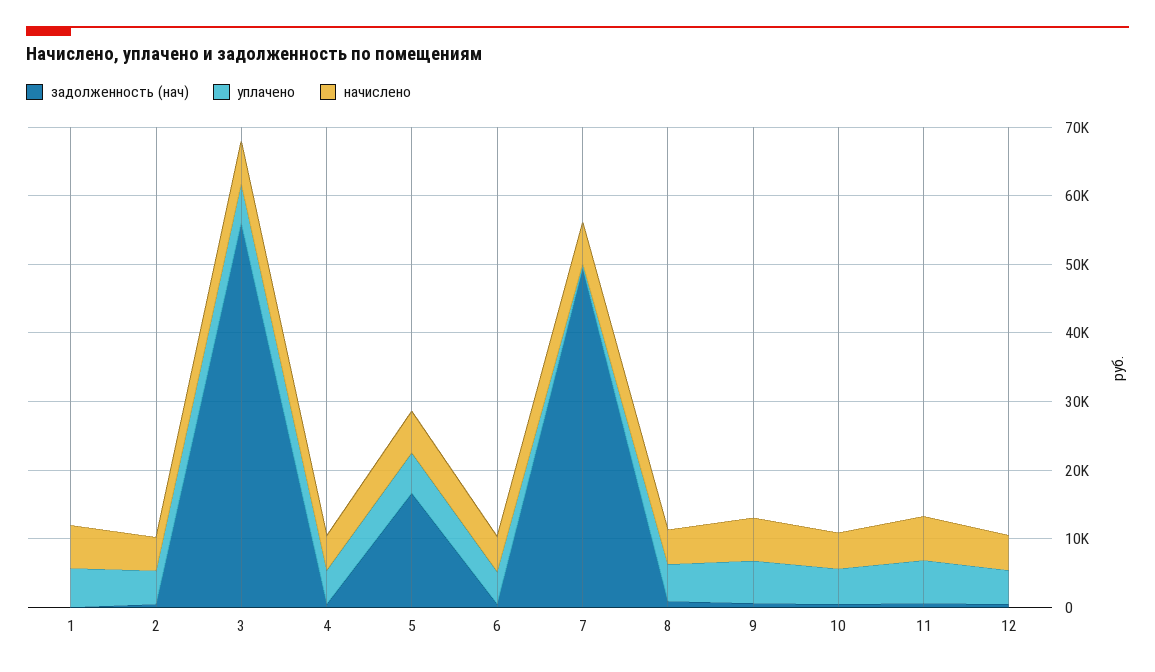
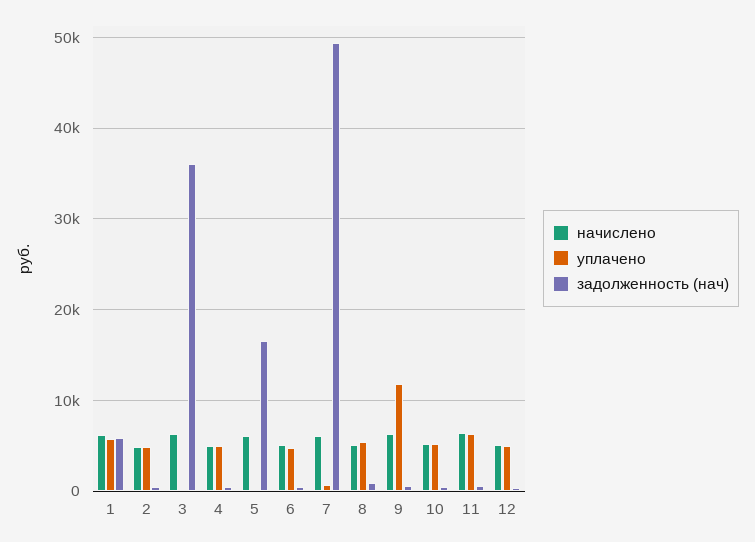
  {
    "задолженность (нач)": {
-     "1": 0,
+     "1": 6000,
      "2": 0,
-     "3": 56000,
+     "3": 36000,
      "4": 0,
      "5": 17000,
      "6": 0,
      "7": 49000,
      "8": 1000,
      "9": 1000,
      "10": 0,
      "11": 1000,
      "12": 0
    },
    "уплачено": {
      "1": 6000,
      "2": 5000,
-     "3": 6000,
+     "3": 0,
      "4": 5000,
-     "5": 6000,
+     "5": 0,
      "6": 5000,
      "7": 1000,
      "8": 5000,
-     "9": 6000,
+     "9": 12000,
      "10": 5000,
      "11": 6000,
      "12": 5000
    },
    "начислено": {
      "1": 6000,
      "2": 5000,
      "3": 6000,
      "4": 5000,
      "5": 6000,
      "6": 5000,
      "7": 6000,
      "8": 5000,
      "9": 6000,
      "10": 5000,
      "11": 6000,
      "12": 5000
    }
  }

